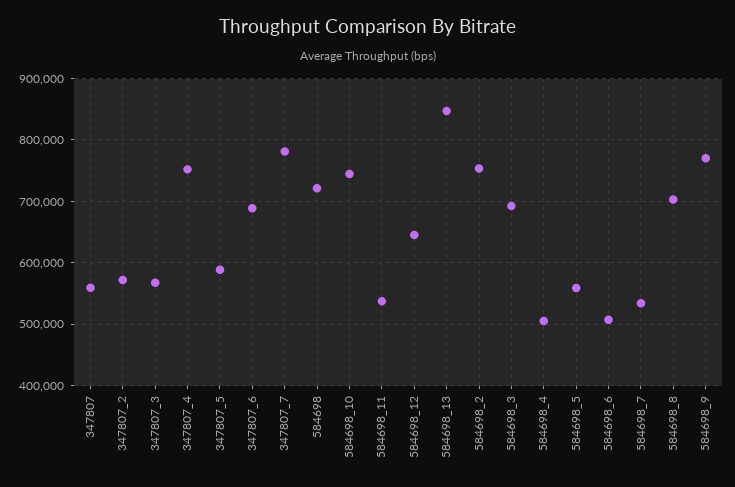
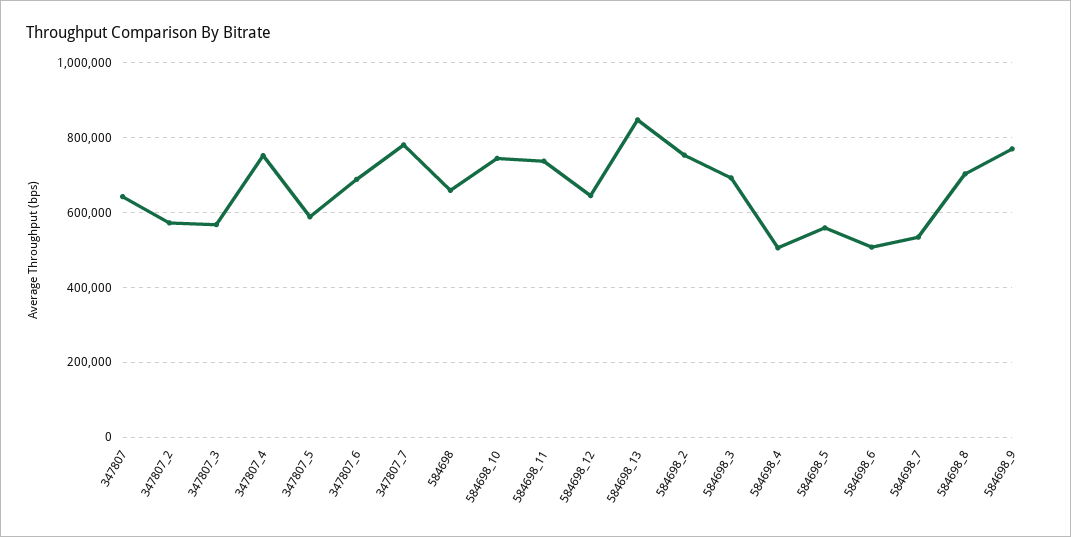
  {
-   "347807": 560000,
+   "347807": 640000,
    "347807_2": 570000,
    "347807_3": 570000,
    "347807_4": 750000,
    "347807_5": 590000,
    "347807_6": 690000,
    "347807_7": 780000,
-   "584698": 720000,
+   "584698": 660000,
    "584698_10": 740000,
-   "584698_11": 540000,
+   "584698_11": 740000,
    "584698_12": 650000,
    "584698_13": 850000,
    "584698_2": 750000,
    "584698_3": 690000,
    "584698_4": 510000,
    "584698_5": 560000,
    "584698_6": 510000,
    "584698_7": 530000,
    "584698_8": 700000,
    "584698_9": 770000
  }

